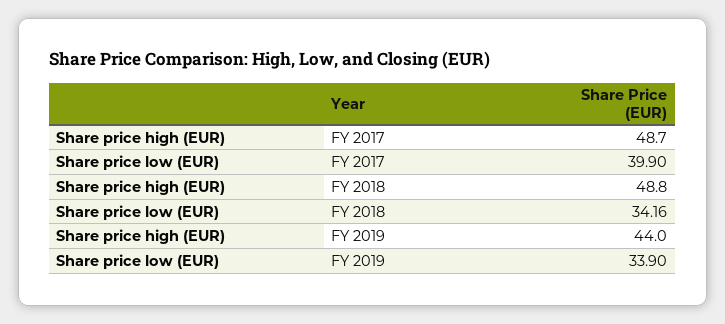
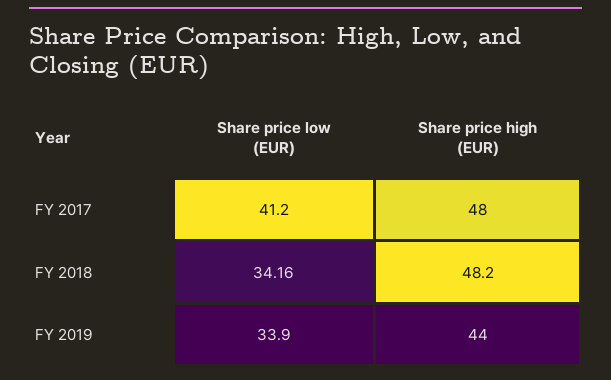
  {
    "Share price high (EUR)": {
-     "FY 2017": 48.7,
+     "FY 2017": 48,
-     "FY 2018": 48.8,
+     "FY 2018": 48.2,
      "FY 2019": 44
    },
    "Share price low (EUR)": {
-     "FY 2017": 39.9,
+     "FY 2017": 41.2,
      "FY 2018": 34.16,
      "FY 2019": 33.9
    }
  }

